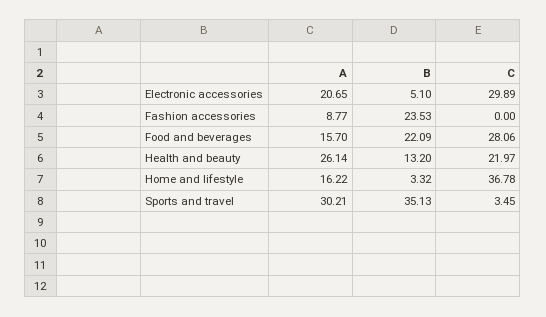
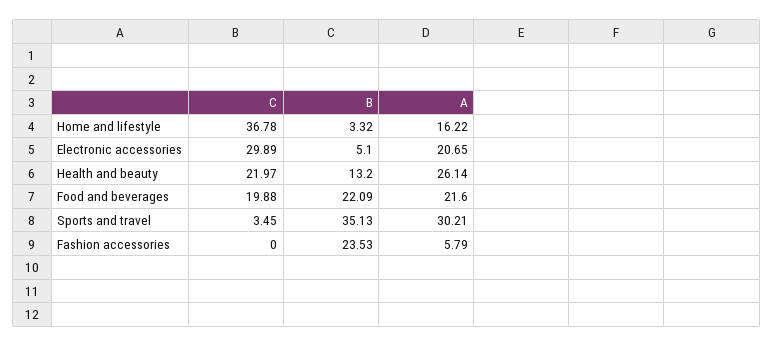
  {
    "A": {
      "Electronic accessories": 20.65,
-     "Fashion accessories": 8.77,
+     "Fashion accessories": 5.79,
-     "Food and beverages": 15.7,
+     "Food and beverages": 21.6,
      "Health and beauty": 26.14,
      "Home and lifestyle": 16.22,
      "Sports and travel": 30.21
    },
    "B": {
      "Electronic accessories": 5.1,
      "Fashion accessories": 23.53,
      "Food and beverages": 22.09,
      "Health and beauty": 13.2,
      "Home and lifestyle": 3.32,
      "Sports and travel": 35.13
    },
    "C": {
      "Electronic accessories": 29.89,
      "Fashion accessories": 0,
-     "Food and beverages": 28.06,
+     "Food and beverages": 19.88,
      "Health and beauty": 21.97,
      "Home and lifestyle": 36.78,
      "Sports and travel": 3.45
    }
  }

